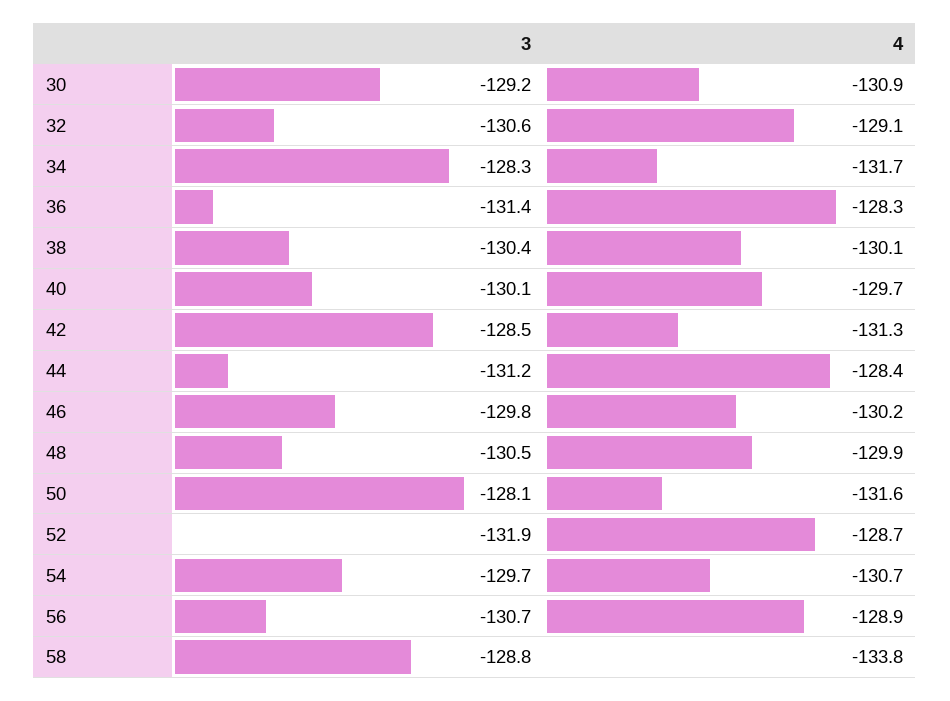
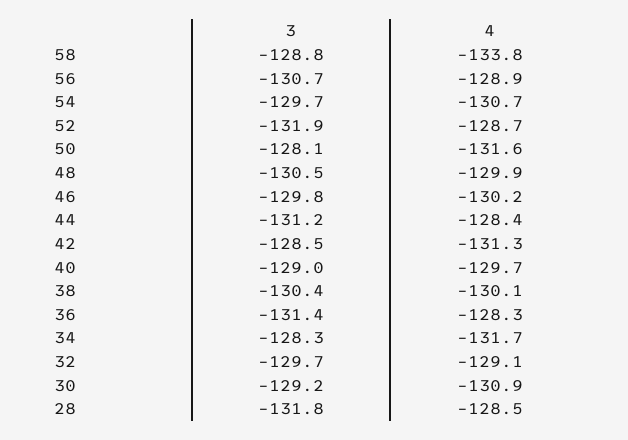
  {
    "3": {
      "30": -129.2,
-     "32": -130.6,
+     "32": -129.7,
      "34": -128.3,
      "36": -131.4,
      "38": -130.4,
-     "40": -130.1,
+     "40": -129,
      "42": -128.5,
      "44": -131.2,
      "46": -129.8,
      "48": -130.5,
      "50": -128.1,
      "52": -131.9,
      "54": -129.7,
      "56": -130.7,
-     "58": -128.8
+     "58": -128.8,
+     "28": -131.8
    },
    "4": {
      "30": -130.9,
      "32": -129.1,
      "34": -131.7,
      "36": -128.3,
      "38": -130.1,
      "40": -129.7,
      "42": -131.3,
      "44": -128.4,
      "46": -130.2,
      "48": -129.9,
      "50": -131.6,
      "52": -128.7,
      "54": -130.7,
      "56": -128.9,
-     "58": -133.8
+     "58": -133.8,
+     "28": -128.5
    }
  }

